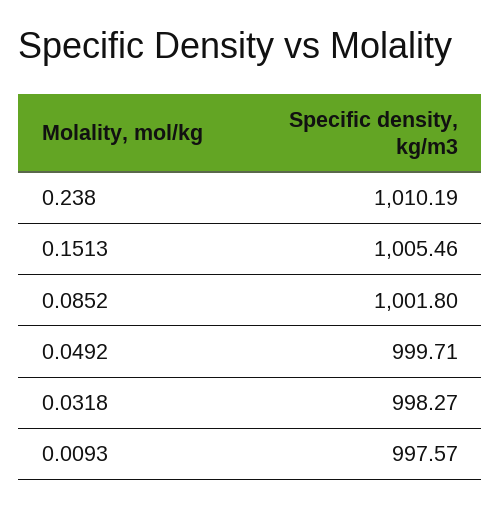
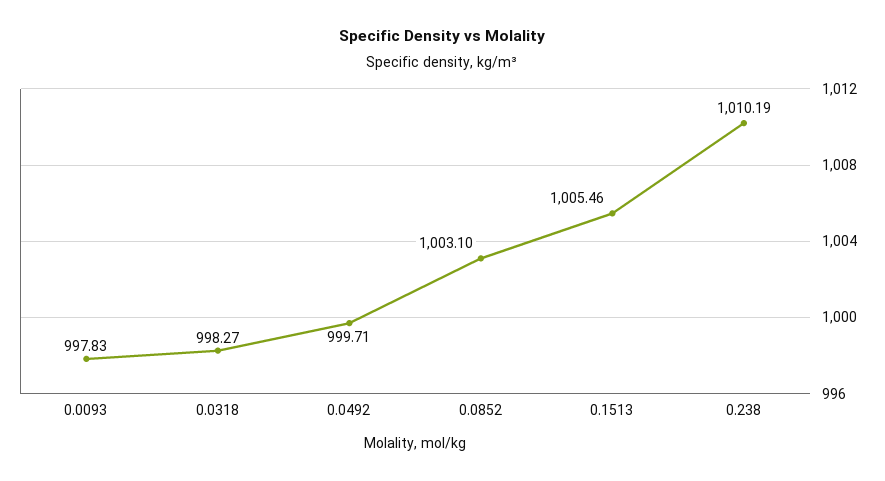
  {
    "0.238": 1010.19,
    "0.1513": 1005.46,
-   "0.0852": 1001.8,
+   "0.0852": 1003.1,
    "0.0492": 999.71,
    "0.0318": 998.27,
-   "0.0093": 997.57
+   "0.0093": 997.83
  }

